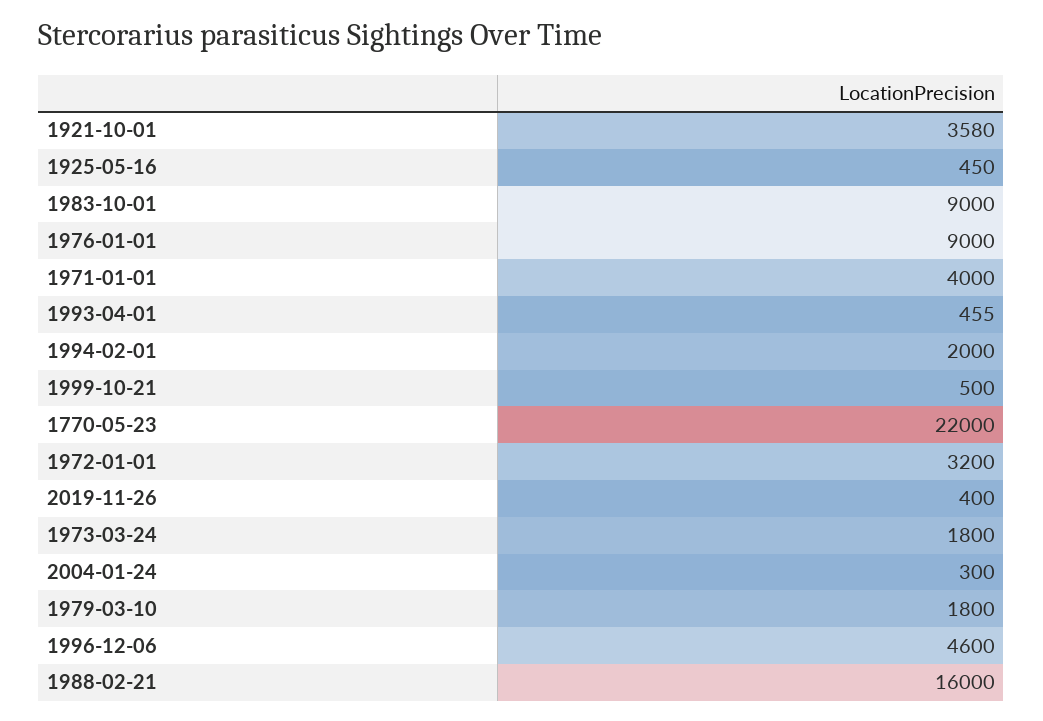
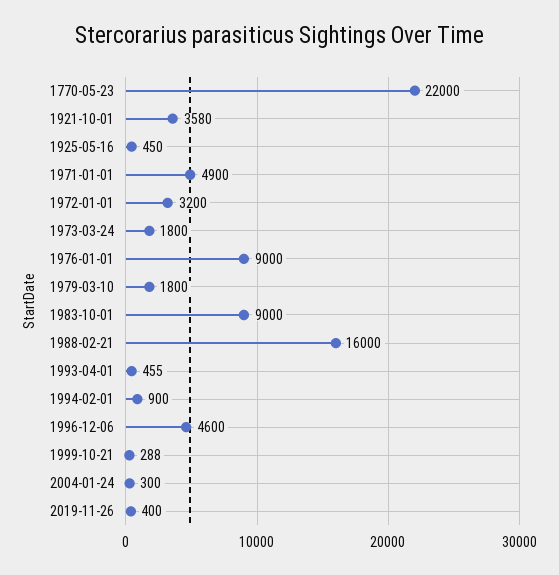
  {
    "1921-10-01": 3580,
    "1925-05-16": 450,
    "1983-10-01": 9000,
    "1976-01-01": 9000,
-   "1971-01-01": 4000,
+   "1971-01-01": 4900,
    "1993-04-01": 455,
-   "1994-02-01": 2000,
+   "1994-02-01": 900,
-   "1999-10-21": 500,
+   "1999-10-21": 288,
    "1770-05-23": 22000,
    "1972-01-01": 3200,
    "2019-11-26": 400,
    "1973-03-24": 1800,
    "2004-01-24": 300,
    "1979-03-10": 1800,
    "1996-12-06": 4600,
    "1988-02-21": 16000
  }

